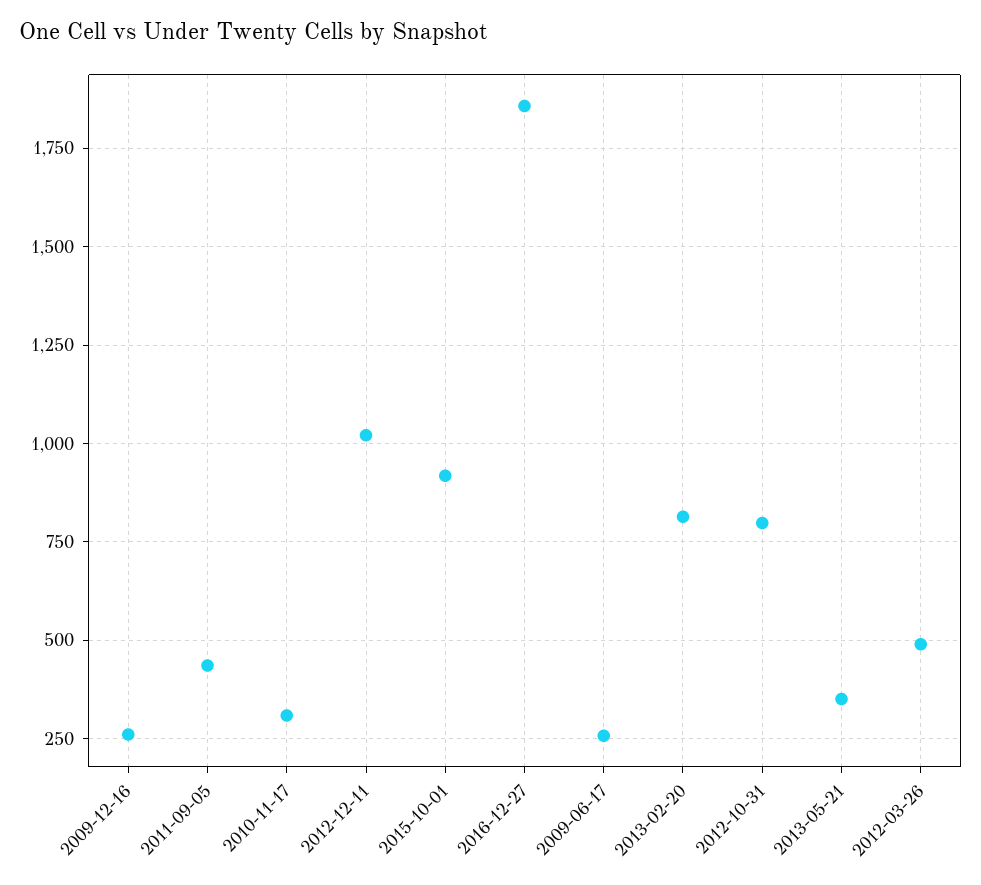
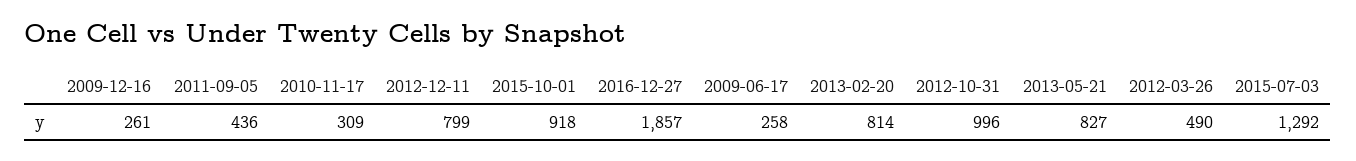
  {
    "2009-12-16": 261,
    "2011-09-05": 436,
    "2010-11-17": 309,
-   "2012-12-11": 1025,
+   "2012-12-11": 799,
    "2015-10-01": 918,
    "2016-12-27": 1857,
    "2009-06-17": 258,
    "2013-02-20": 814,
-   "2012-10-31": 800,
+   "2012-10-31": 996,
-   "2013-05-21": 350,
+   "2013-05-21": 827,
-   "2012-03-26": 490
+   "2012-03-26": 490,
+   "2015-07-03": 1292
  }

